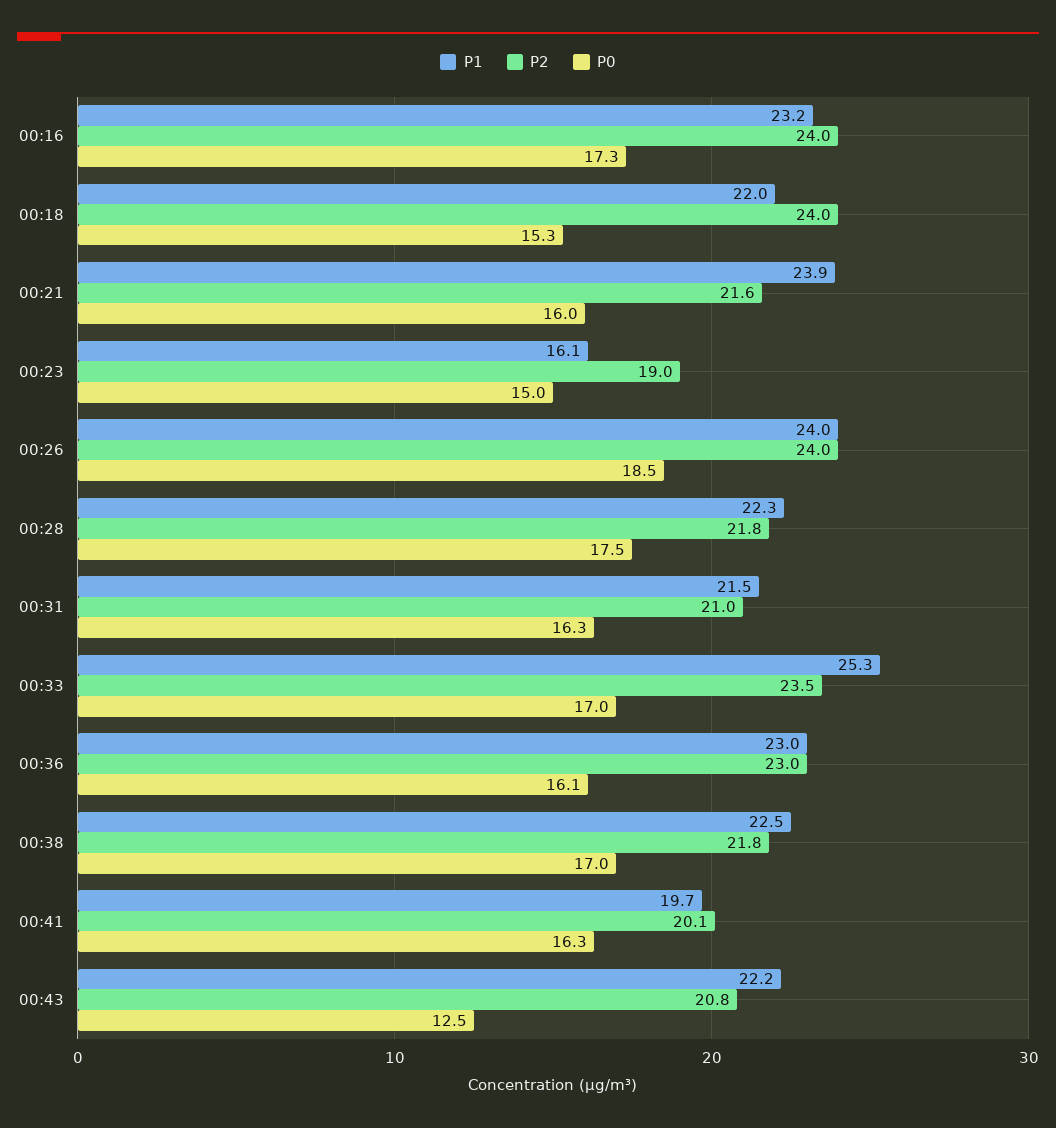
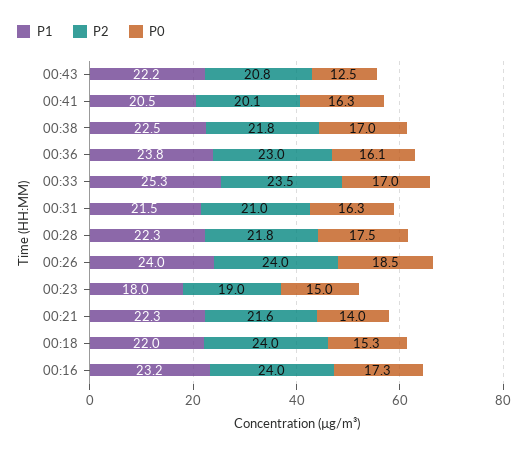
  {
    "P1": {
      "00:16": 23.2,
      "00:18": 22,
-     "00:21": 23.9,
+     "00:21": 22.3,
-     "00:23": 16.1,
+     "00:23": 18,
      "00:26": 24,
      "00:28": 22.3,
      "00:31": 21.5,
      "00:33": 25.3,
-     "00:36": 23,
+     "00:36": 23.8,
      "00:38": 22.5,
-     "00:41": 19.7,
+     "00:41": 20.5,
      "00:43": 22.2
    },
    "P2": {
      "00:16": 24,
      "00:18": 24,
      "00:21": 21.6,
      "00:23": 19,
      "00:26": 24,
      "00:28": 21.8,
      "00:31": 21,
      "00:33": 23.5,
      "00:36": 23,
      "00:38": 21.8,
      "00:41": 20.1,
      "00:43": 20.8
    },
    "P0": {
      "00:16": 17.3,
      "00:18": 15.3,
-     "00:21": 16,
+     "00:21": 14,
      "00:23": 15,
      "00:26": 18.5,
      "00:28": 17.5,
      "00:31": 16.3,
      "00:33": 17,
      "00:36": 16.1,
      "00:38": 17,
      "00:41": 16.3,
      "00:43": 12.5
    }
  }

